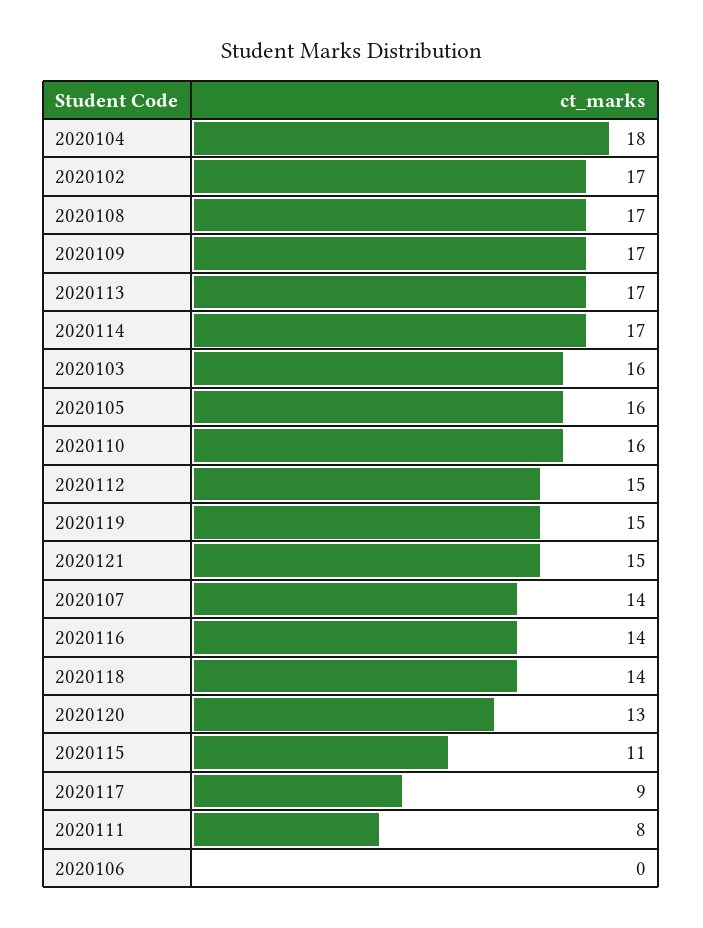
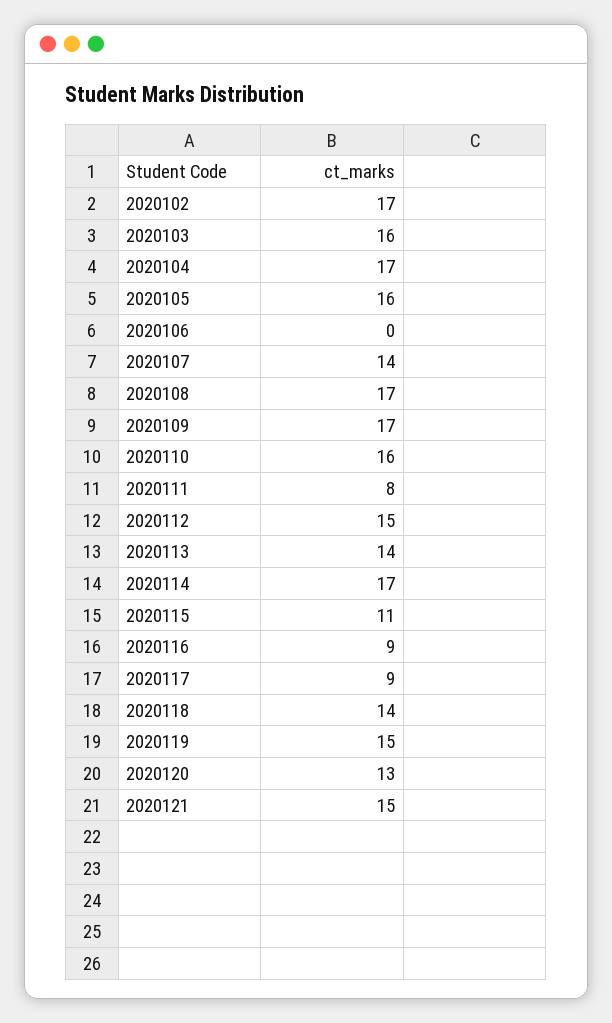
  {
-   "2020104": 18,
+   "2020104": 17,
    "2020102": 17,
    "2020108": 17,
    "2020109": 17,
-   "2020113": 17,
+   "2020113": 14,
    "2020114": 17,
    "2020103": 16,
    "2020105": 16,
    "2020110": 16,
    "2020112": 15,
    "2020119": 15,
    "2020121": 15,
    "2020107": 14,
-   "2020116": 14,
+   "2020116": 9,
    "2020118": 14,
    "2020120": 13,
    "2020115": 11,
    "2020117": 9,
    "2020111": 8,
    "2020106": 0
  }

